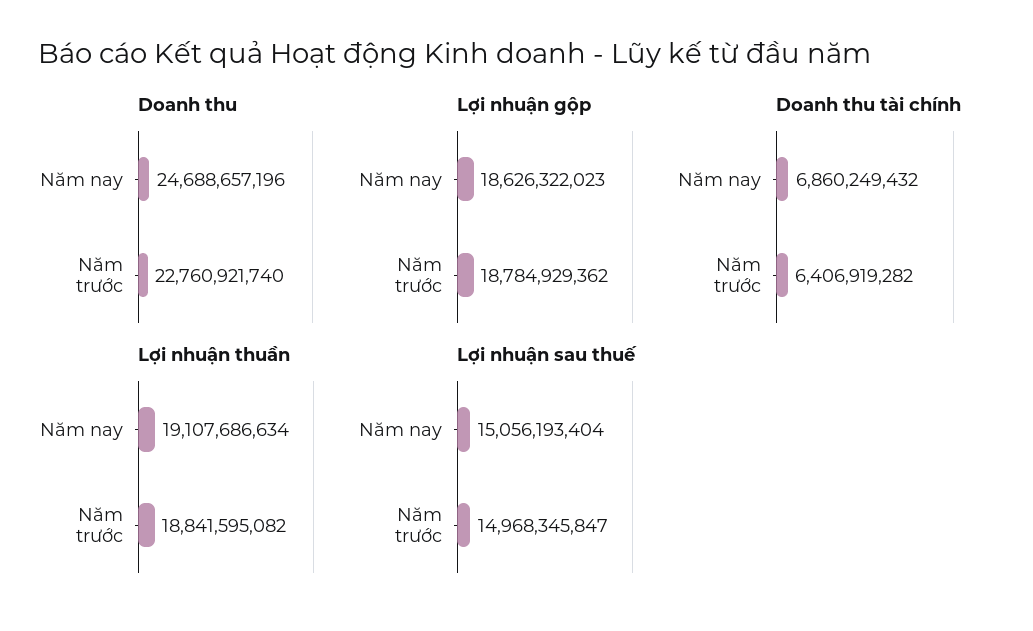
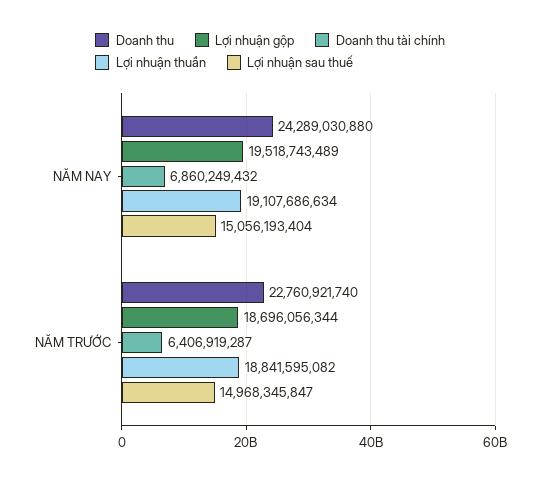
  {
    "Doanh thu": {
-     "Năm nay": 24688657196,
+     "Năm nay": 24289030880,
      "Năm trước": 22760921740
    },
    "Lợi nhuận gộp": {
-     "Năm nay": 18626322023,
+     "Năm nay": 19518743489,
-     "Năm trước": 18784929362
+     "Năm trước": 18696056344
    },
    "Doanh thu tài chính": {
      "Năm nay": 6860249432,
-     "Năm trước": 6406919282
+     "Năm trước": 6406919287
    },
    "Lợi nhuận thuần": {
      "Năm nay": 19107686634,
      "Năm trước": 18841595082
    },
    "Lợi nhuận sau thuế": {
      "Năm nay": 15056193404,
      "Năm trước": 14968345847
    }
  }

